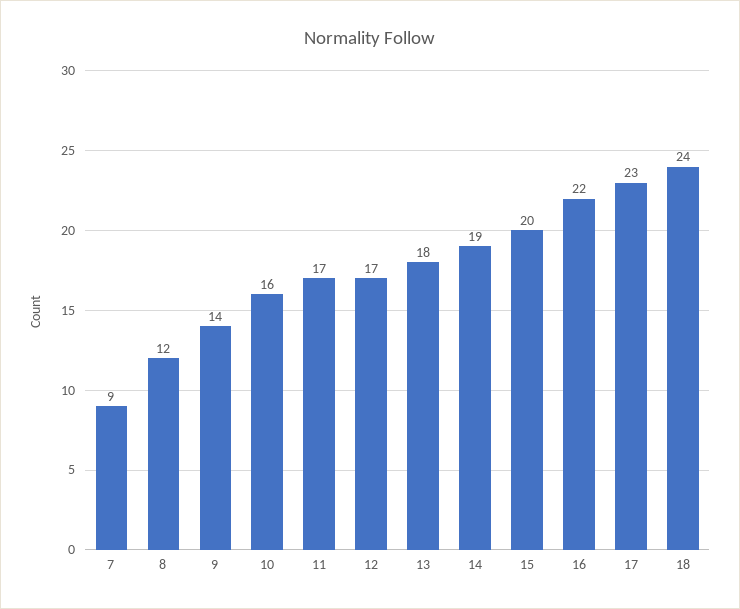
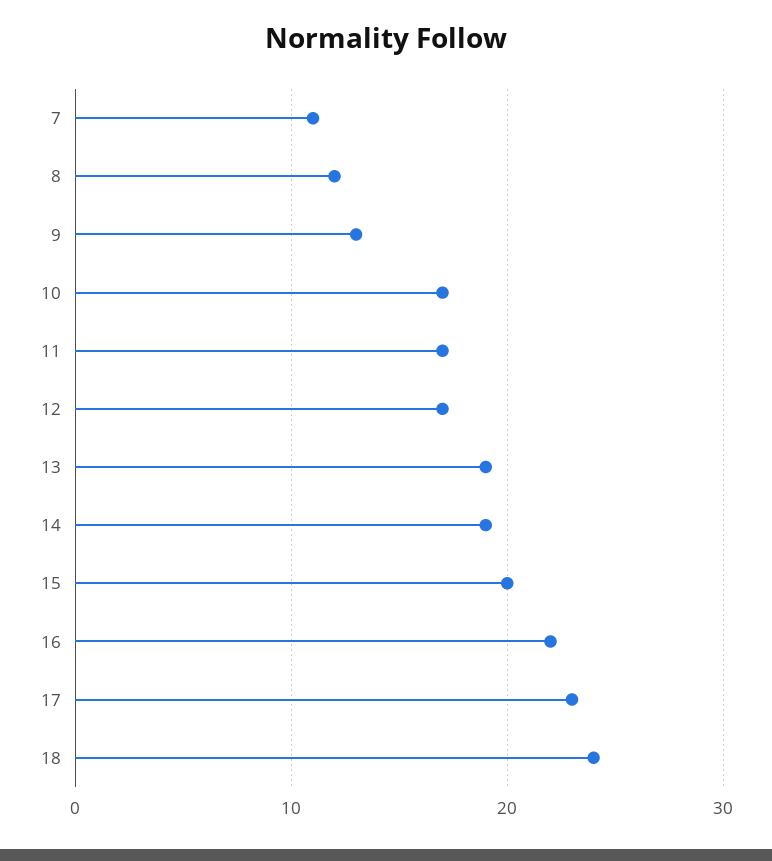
  {
-   "7": 9,
+   "7": 11,
    "8": 12,
-   "9": 14,
+   "9": 13,
-   "10": 16,
+   "10": 17,
    "11": 17,
    "12": 17,
-   "13": 18,
+   "13": 19,
    "14": 19,
    "15": 20,
    "16": 22,
    "17": 23,
    "18": 24
  }

